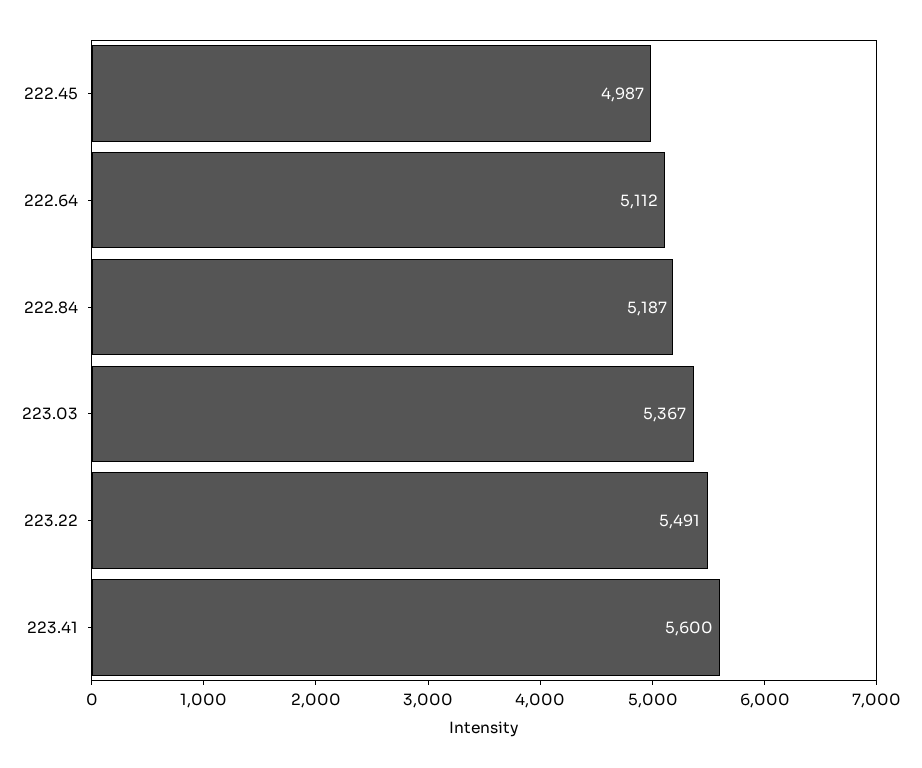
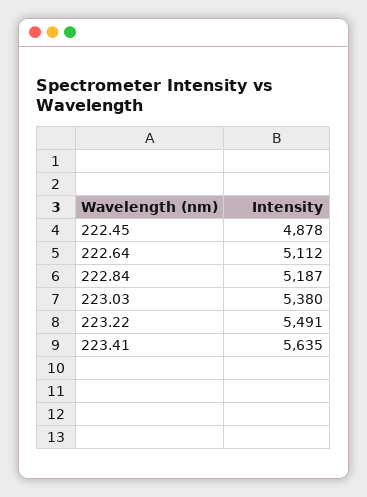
  {
-   "222.45": 4987,
+   "222.45": 4878,
    "222.64": 5112,
    "222.84": 5187,
-   "223.03": 5367,
+   "223.03": 5380,
    "223.22": 5491,
-   "223.41": 5600
+   "223.41": 5635
  }

